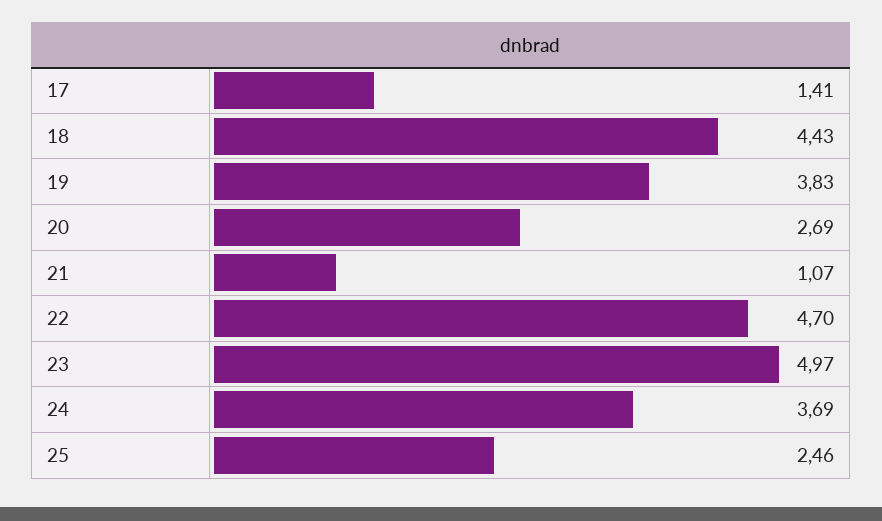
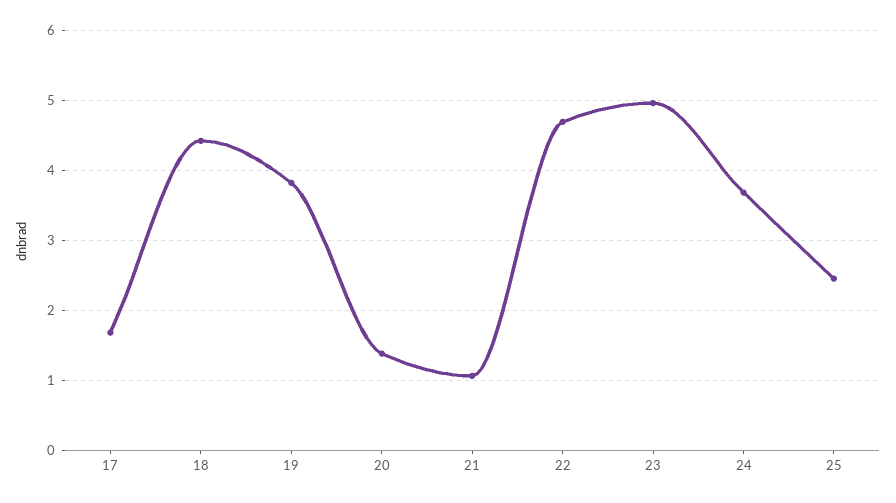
  {
-   "17": 1.41,
+   "17": 1.7,
    "18": 4.43,
    "19": 3.83,
-   "20": 2.69,
+   "20": 1.4,
    "21": 1.07,
    "22": 4.7,
    "23": 4.97,
    "24": 3.69,
    "25": 2.46
  }

